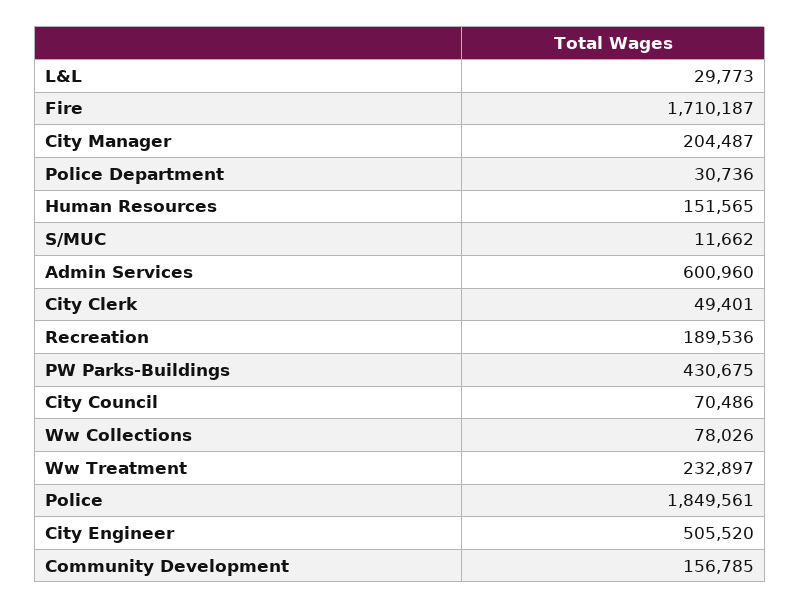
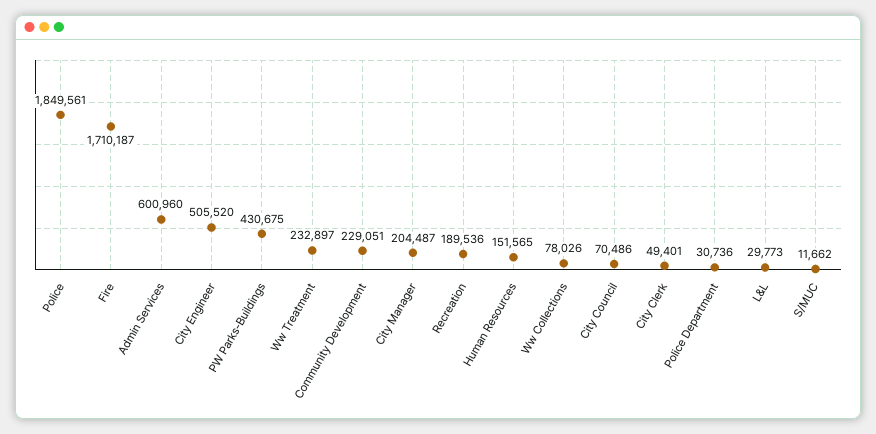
  {
    "L&L": 29773,
    "Fire": 1710187,
    "City Manager": 204487,
    "Police Department": 30736,
    "Human Resources": 151565,
    "S/MUC": 11662,
    "Admin Services": 600960,
    "City Clerk": 49401,
    "Recreation": 189536,
    "PW Parks-Buildings": 430675,
    "City Council": 70486,
    "Ww Collections": 78026,
    "Ww Treatment": 232897,
    "Police": 1849561,
    "City Engineer": 505520,
-   "Community Development": 156785
+   "Community Development": 229051
  }

